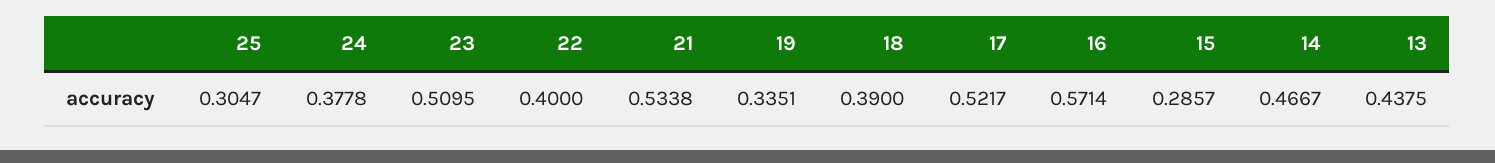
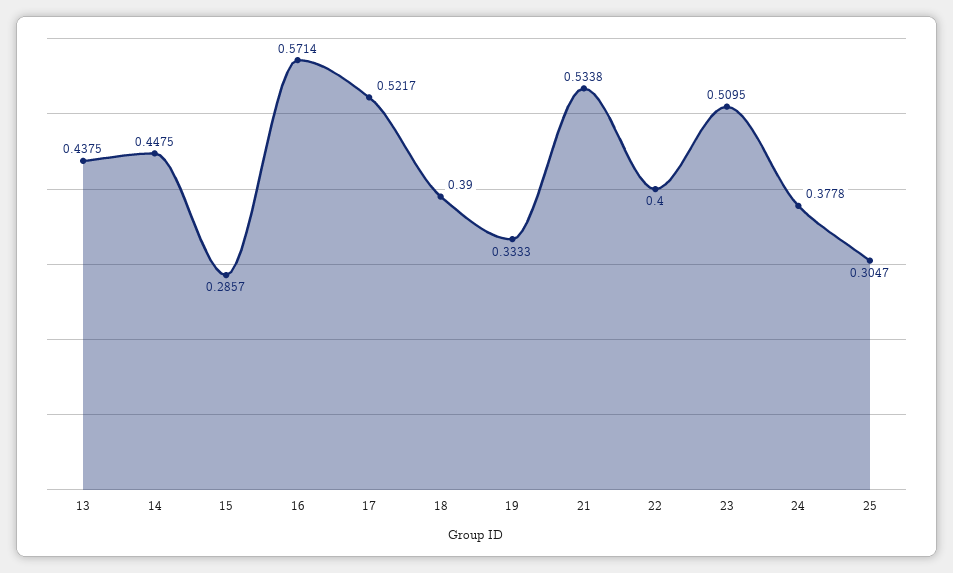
  {
    "25": 0.3047,
    "24": 0.3778,
    "23": 0.5095,
    "22": 0.4,
    "21": 0.5338,
-   "19": 0.3351,
+   "19": 0.3333,
    "18": 0.39,
    "17": 0.5217,
    "16": 0.5714,
    "15": 0.2857,
-   "14": 0.4667,
+   "14": 0.4475,
    "13": 0.4375
  }

